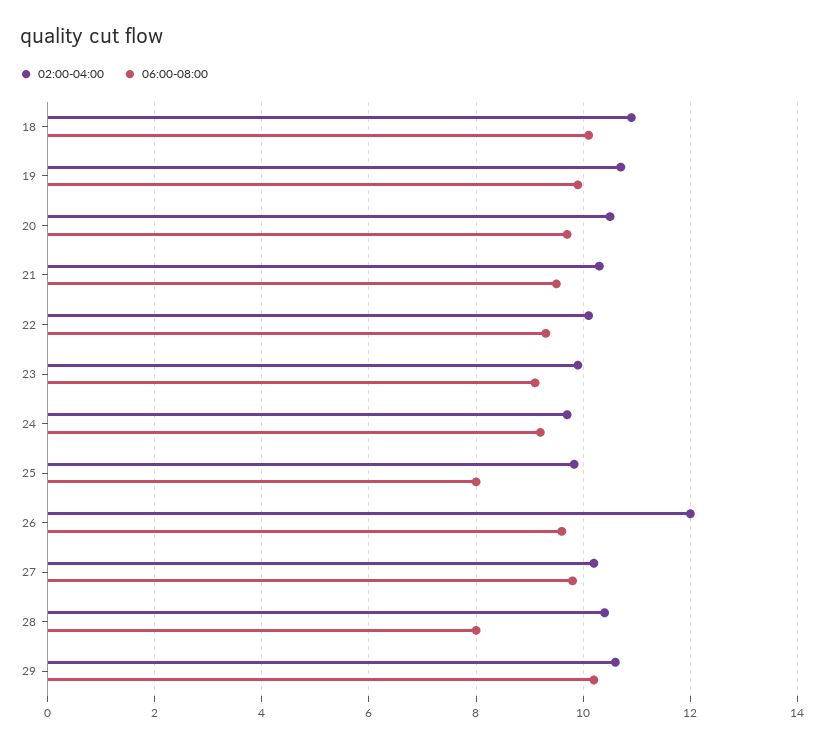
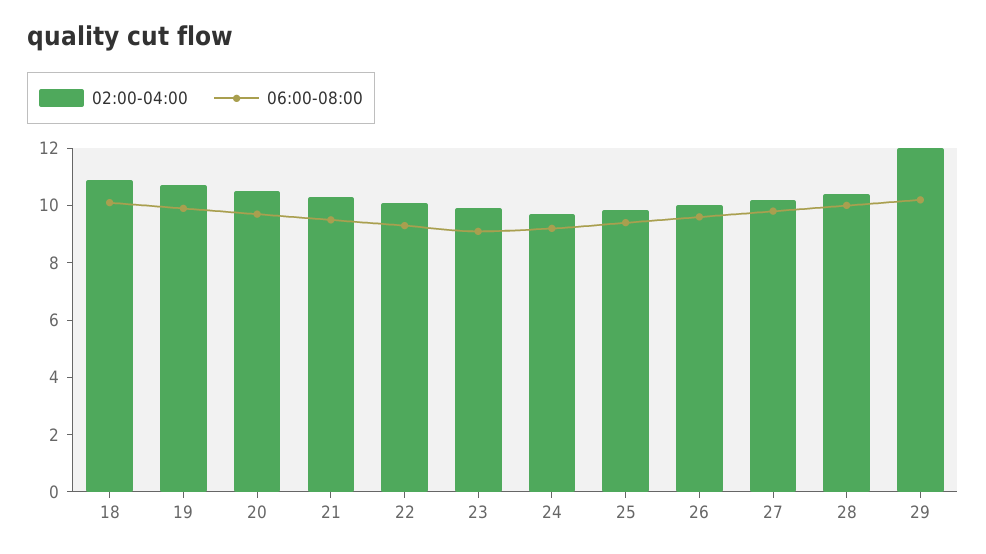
  {
    "02:00-04:00": {
      "18": 11,
      "19": 10.8,
      "20": 10.6,
      "21": 10.4,
      "22": 10.2,
      "23": 10,
      "24": 9.8,
      "25": 9.8,
-     "26": 12,
+     "26": 10,
      "27": 10.2,
      "28": 10.4,
-     "29": 10.6
+     "29": 12
    },
    "06:00-08:00": {
      "18": 10.2,
      "19": 10,
      "20": 9.8,
      "21": 9.6,
      "22": 9.4,
      "23": 9.2,
      "24": 9.2,
-     "25": 8,
+     "25": 9.5,
      "26": 9.6,
      "27": 9.8,
-     "28": 8,
+     "28": 10,
      "29": 10.2
    }
  }

